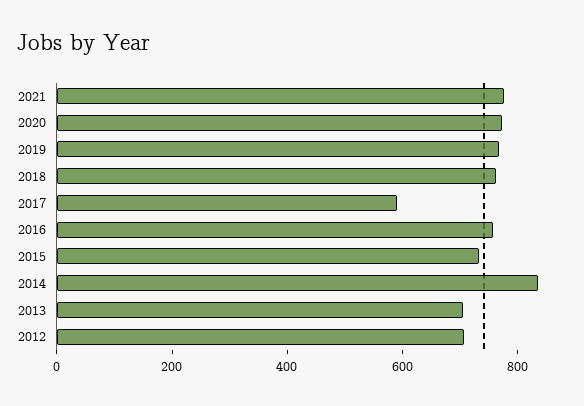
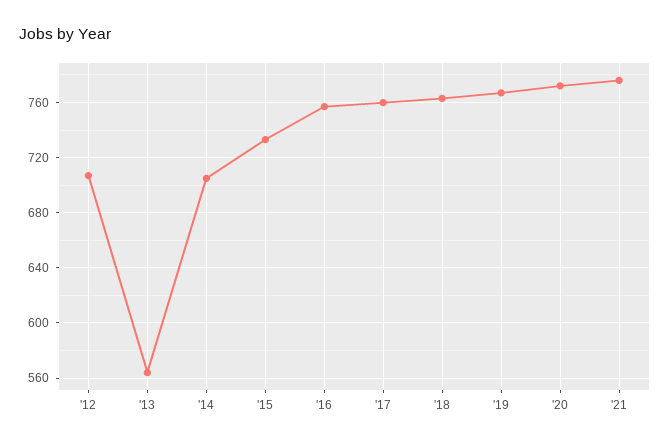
  {
    "2021": 775,
    "2020": 770,
    "2019": 765,
    "2018": 765,
-   "2017": 600,
+   "2017": 760,
    "2016": 755,
    "2015": 735,
-   "2014": 850,
+   "2014": 705,
-   "2013": 700,
+   "2013": 565,
    "2012": 705
  }

